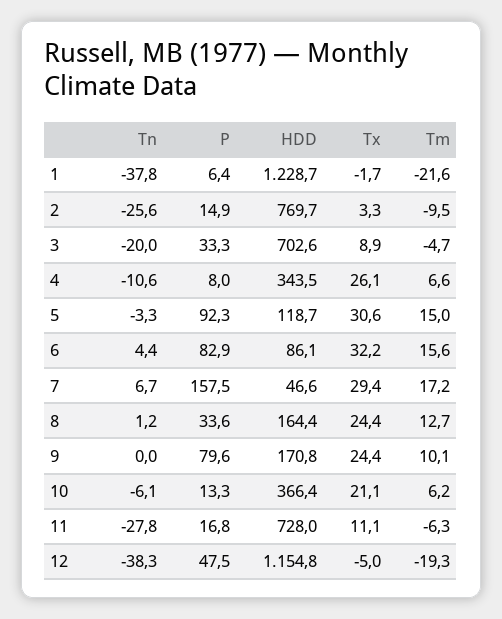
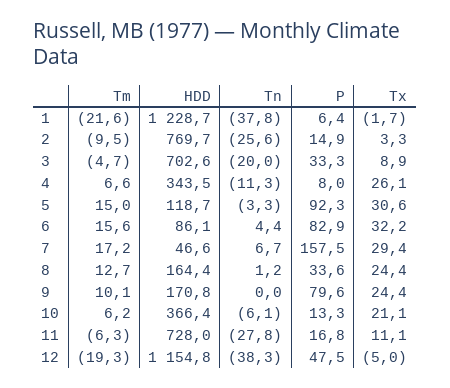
  {
    "Tn": {
      "1": -37.8,
      "2": -25.6,
      "3": -20,
-     "4": -10.6,
+     "4": -11.3,
      "5": -3.3,
      "6": 4.4,
      "7": 6.7,
      "8": 1.2,
      "9": 0,
      "10": -6.1,
      "11": -27.8,
      "12": -38.3
    },
    "P": {
      "1": 6.4,
      "2": 14.9,
      "3": 33.3,
      "4": 8,
      "5": 92.3,
      "6": 82.9,
      "7": 157.5,
      "8": 33.6,
      "9": 79.6,
      "10": 13.3,
      "11": 16.8,
      "12": 47.5
    },
    "HDD": {
      "1": 1228.7,
      "2": 769.7,
      "3": 702.6,
      "4": 343.5,
      "5": 118.7,
      "6": 86.1,
      "7": 46.6,
      "8": 164.4,
      "9": 170.8,
      "10": 366.4,
      "11": 728,
      "12": 1154.8
    },
    "Tx": {
      "1": -1.7,
      "2": 3.3,
      "3": 8.9,
      "4": 26.1,
      "5": 30.6,
      "6": 32.2,
      "7": 29.4,
      "8": 24.4,
      "9": 24.4,
      "10": 21.1,
      "11": 11.1,
      "12": -5
    },
    "Tm": {
      "1": -21.6,
      "2": -9.5,
      "3": -4.7,
      "4": 6.6,
      "5": 15,
      "6": 15.6,
      "7": 17.2,
      "8": 12.7,
      "9": 10.1,
      "10": 6.2,
      "11": -6.3,
      "12": -19.3
    }
  }

